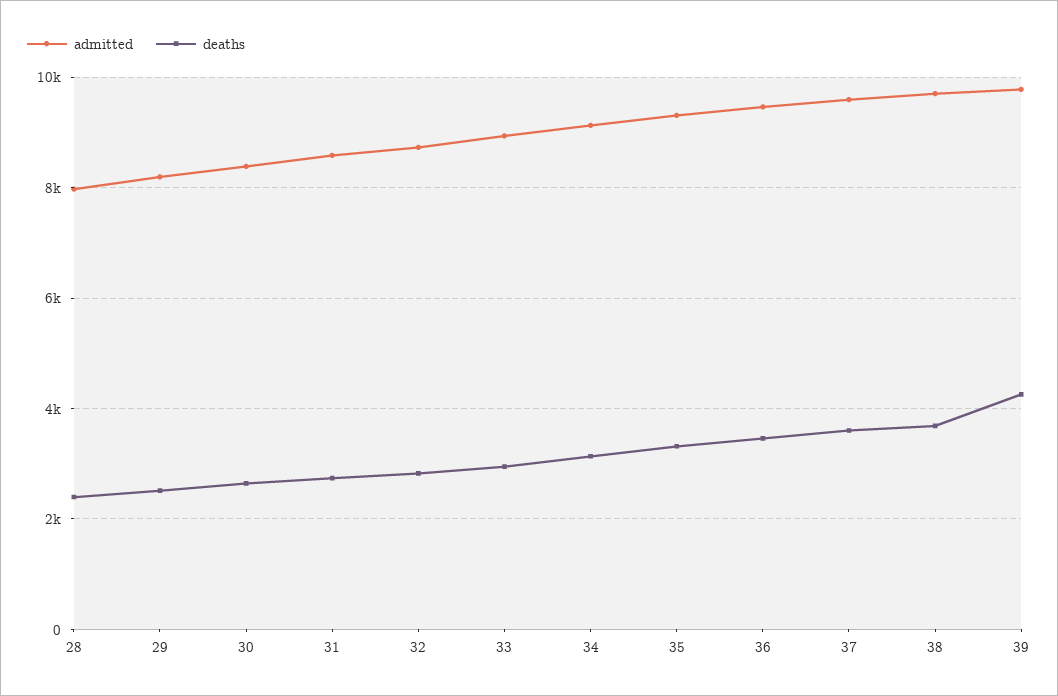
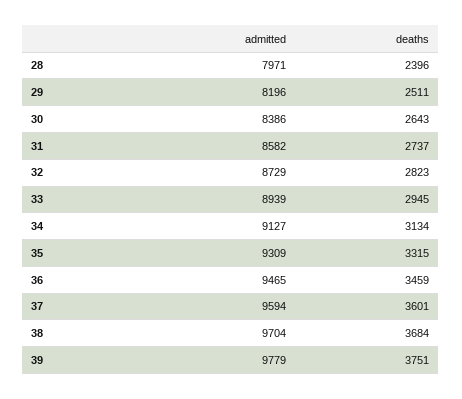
  {
    "admitted": {
      "28": 7971,
      "29": 8196,
      "30": 8386,
      "31": 8582,
      "32": 8729,
      "33": 8939,
      "34": 9127,
      "35": 9309,
      "36": 9465,
      "37": 9594,
      "38": 9704,
      "39": 9779
    },
    "deaths": {
      "28": 2396,
      "29": 2511,
      "30": 2643,
      "31": 2737,
      "32": 2823,
      "33": 2945,
      "34": 3134,
      "35": 3315,
      "36": 3459,
      "37": 3601,
      "38": 3684,
-     "39": 4200
+     "39": 3751
    }
  }

